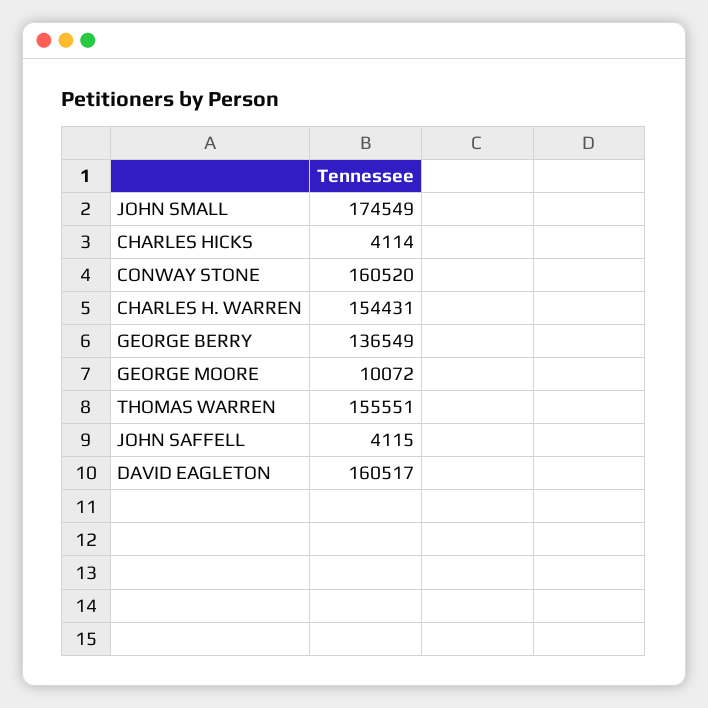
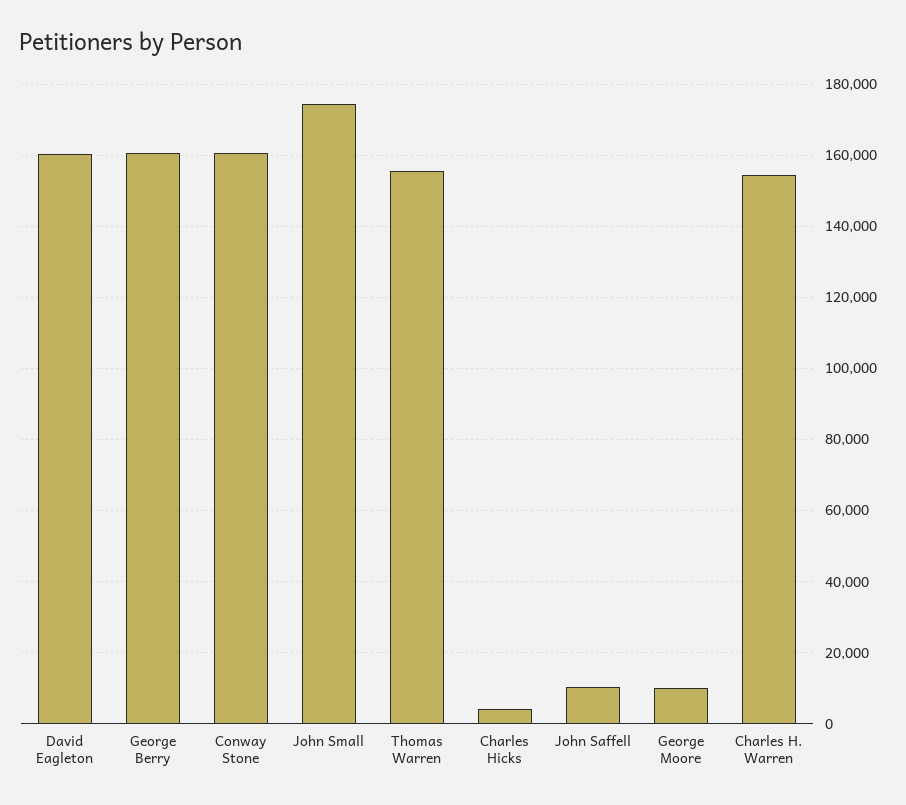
  {
    "JOHN SMALL": 174549,
    "CHARLES HICKS": 4114,
    "CONWAY STONE": 160520,
    "CHARLES H. WARREN": 154431,
-   "GEORGE BERRY": 136549,
+   "GEORGE BERRY": 160000,
    "GEORGE MOORE": 10072,
    "THOMAS WARREN": 155551,
-   "JOHN SAFFELL": 4115,
+   "JOHN SAFFELL": 10000,
    "DAVID EAGLETON": 160517
  }

